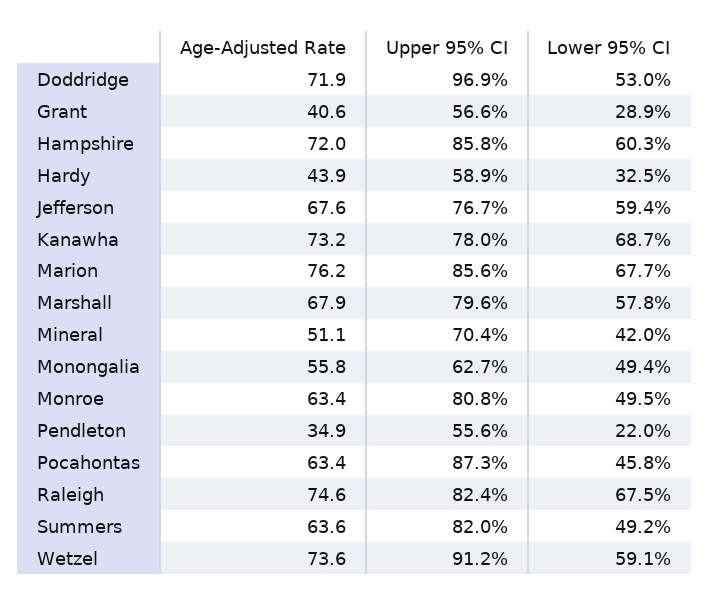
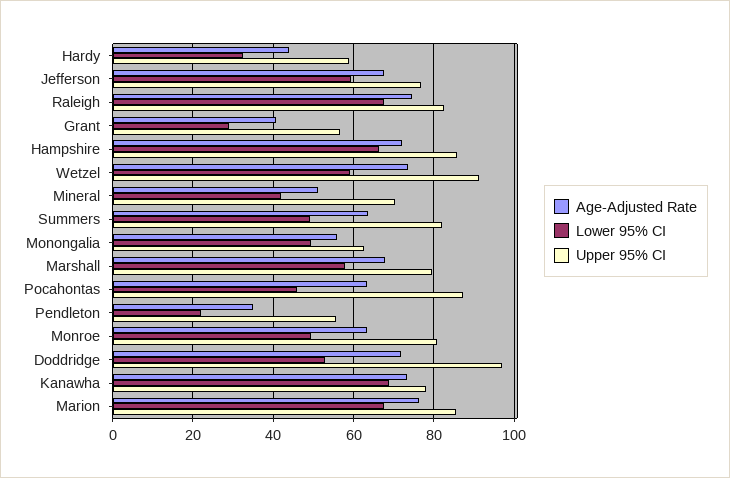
  {
    "Age-Adjusted Rate": {
      "Doddridge": 71.9,
      "Grant": 40.6,
      "Hampshire": 72,
      "Hardy": 43.9,
      "Jefferson": 67.6,
      "Kanawha": 73.2,
      "Marion": 76.2,
      "Marshall": 67.9,
      "Mineral": 51.1,
      "Monongalia": 55.8,
      "Monroe": 63.4,
      "Pendleton": 34.9,
      "Pocahontas": 63.4,
      "Raleigh": 74.6,
      "Summers": 63.6,
      "Wetzel": 73.6
    },
    "Upper 95% CI": {
      "Doddridge": 96.9,
      "Grant": 56.6,
      "Hampshire": 85.8,
      "Hardy": 58.9,
      "Jefferson": 76.7,
      "Kanawha": 78,
      "Marion": 85.6,
      "Marshall": 79.6,
      "Mineral": 70.4,
      "Monongalia": 62.7,
      "Monroe": 80.8,
      "Pendleton": 55.6,
      "Pocahontas": 87.3,
      "Raleigh": 82.4,
      "Summers": 82,
      "Wetzel": 91.2
    },
    "Lower 95% CI": {
      "Doddridge": 53,
      "Grant": 28.9,
-     "Hampshire": 60.3,
+     "Hampshire": 66,
      "Hardy": 32.5,
      "Jefferson": 59.4,
      "Kanawha": 68.7,
      "Marion": 67.7,
      "Marshall": 57.8,
      "Mineral": 42,
      "Monongalia": 49.4,
      "Monroe": 49.5,
      "Pendleton": 22,
      "Pocahontas": 45.8,
      "Raleigh": 67.5,
      "Summers": 49.2,
      "Wetzel": 59.1
    }
  }

